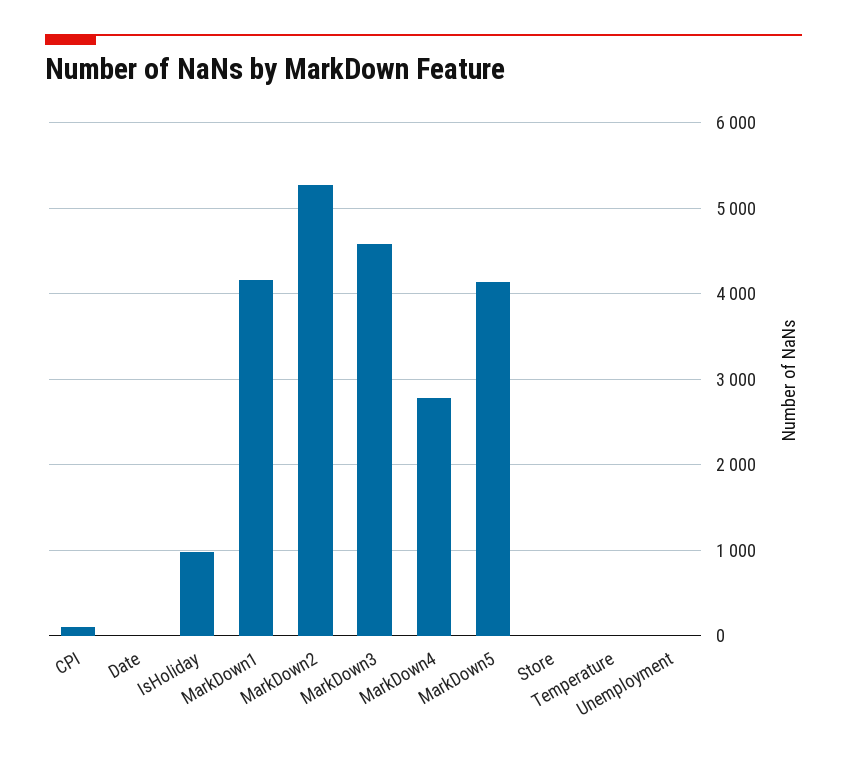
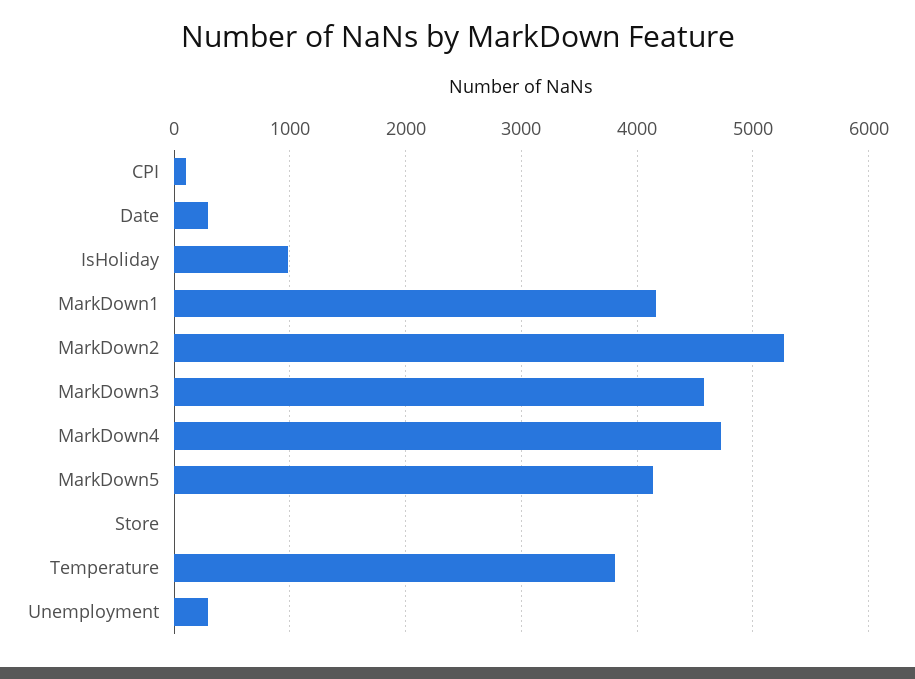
  {
    "CPI": 100,
-   "Date": 0,
+   "Date": 300,
    "IsHoliday": 1000,
    "MarkDown1": 4200,
    "MarkDown2": 5300,
    "MarkDown3": 4600,
-   "MarkDown4": 2800,
+   "MarkDown4": 4700,
    "MarkDown5": 4100,
    "Store": 0,
-   "Temperature": 0,
+   "Temperature": 3800,
-   "Unemployment": 0
+   "Unemployment": 300
  }

